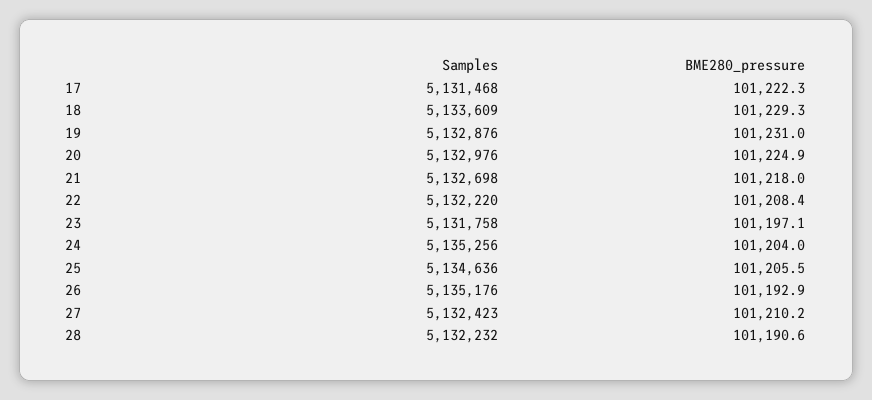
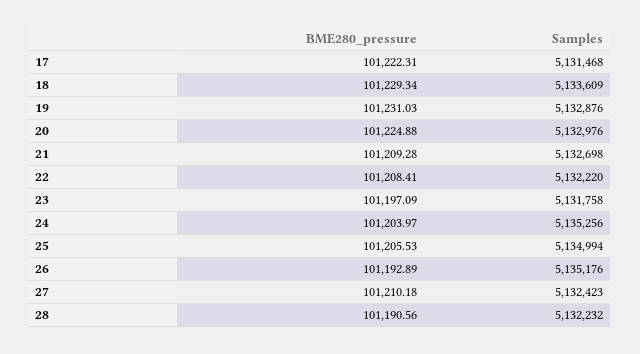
  {
    "Samples": {
      "17": 5131468,
      "18": 5133609,
      "19": 5132876,
      "20": 5132976,
      "21": 5132698,
      "22": 5132220,
      "23": 5131758,
      "24": 5135256,
-     "25": 5134636,
+     "25": 5134994,
      "26": 5135176,
      "27": 5132423,
      "28": 5132232
    },
    "BME280_pressure": {
      "17": 101222.31,
      "18": 101229.34,
      "19": 101231.03,
      "20": 101224.88,
-     "21": 101218,
+     "21": 101209.28,
      "22": 101208.41,
      "23": 101197.09,
      "24": 101203.97,
      "25": 101205.53,
      "26": 101192.89,
      "27": 101210.18,
      "28": 101190.56
    }
  }

